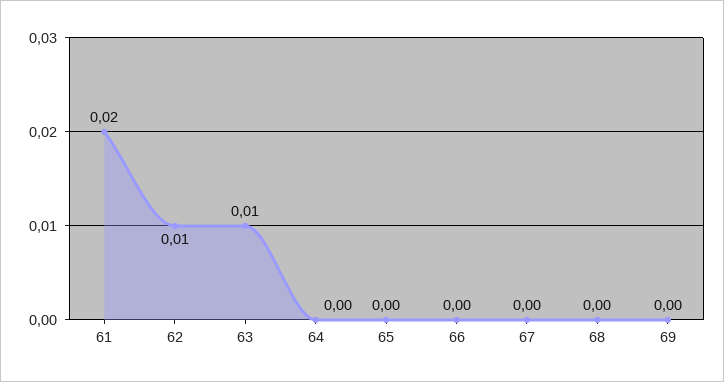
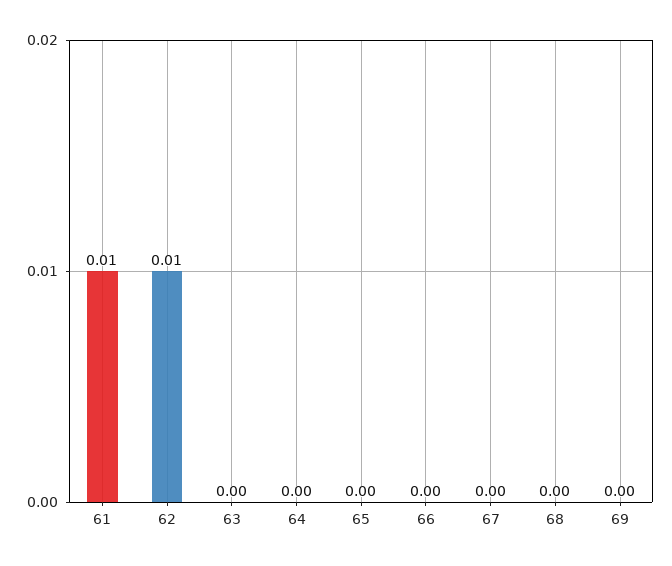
  {
-   "61": 0.02,
+   "61": 0.01,
    "62": 0.01,
-   "63": 0.01,
+   "63": 0,
    "64": 0,
    "65": 0,
    "66": 0,
    "67": 0,
    "68": 0,
    "69": 0
  }

